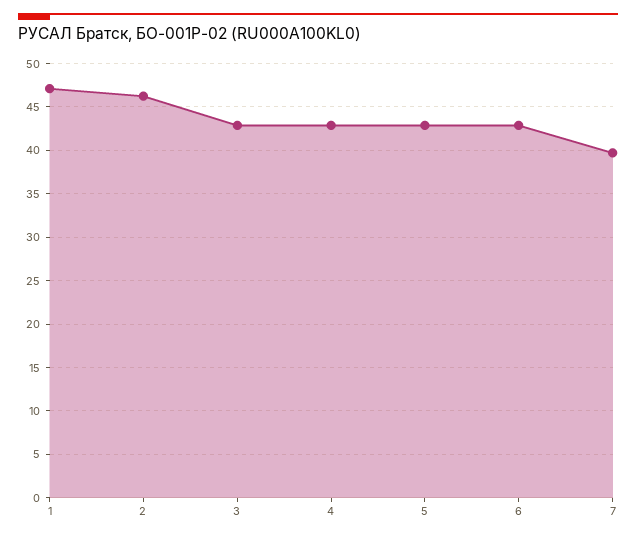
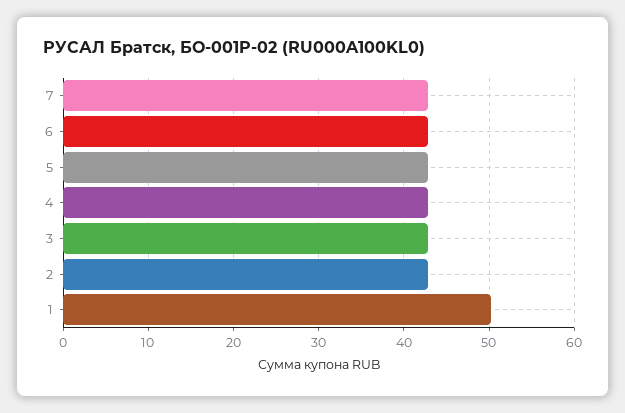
  {
-   "1": 47,
+   "1": 50,
-   "2": 46,
+   "2": 43,
    "3": 43,
    "4": 43,
    "5": 43,
    "6": 43,
-   "7": 40
+   "7": 43
  }

